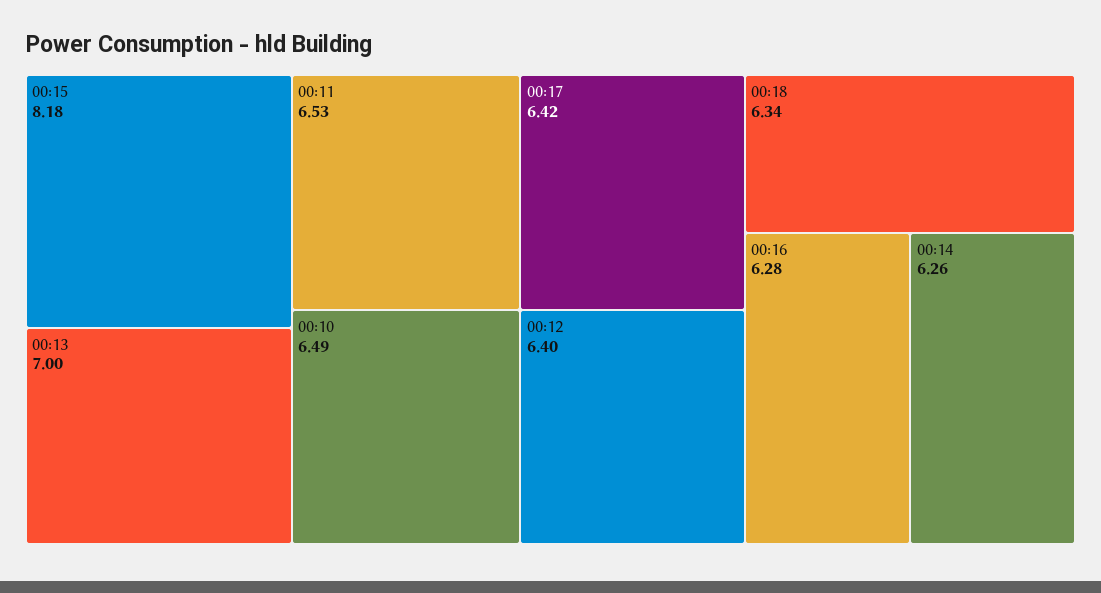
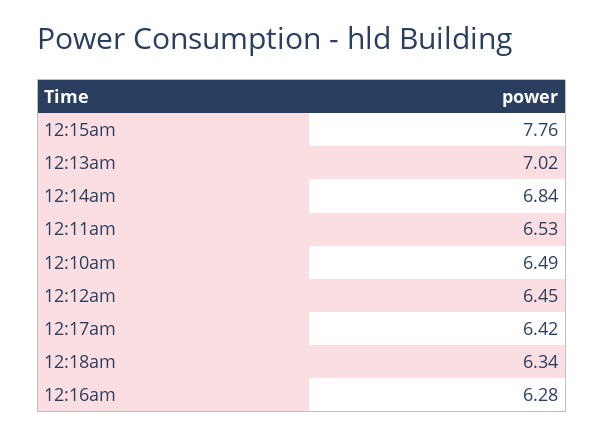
  {
-   "00:15": 8.18,
+   "00:15": 7.76,
-   "00:13": 7,
+   "00:13": 7.02,
    "00:11": 6.53,
    "00:10": 6.49,
    "00:17": 6.42,
-   "00:12": 6.4,
+   "00:12": 6.45,
    "00:18": 6.34,
    "00:16": 6.28,
-   "00:14": 6.26
+   "00:14": 6.84
  }

